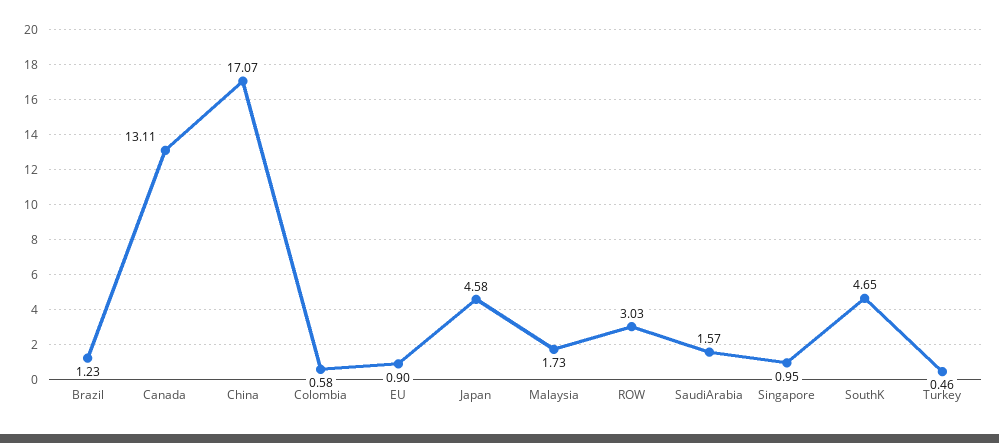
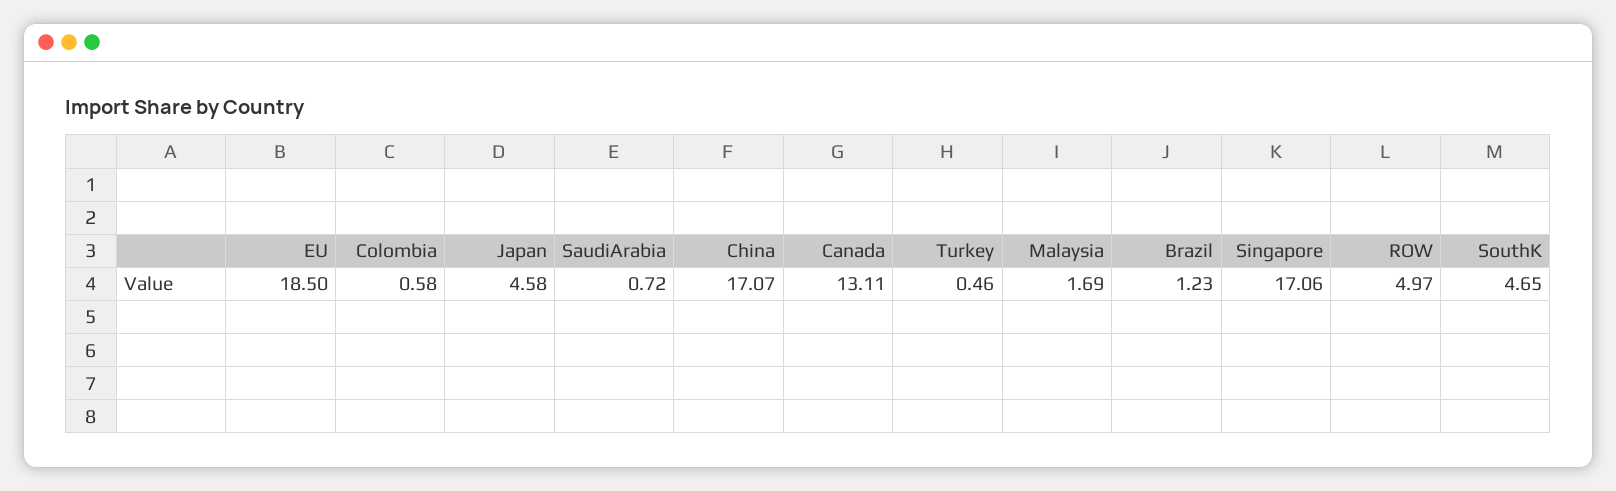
  {
    "Brazil": 1.23,
    "Canada": 13.11,
    "China": 17.07,
    "Colombia": 0.58,
-   "EU": 0.9,
+   "EU": 18.5,
    "Japan": 4.58,
-   "Malaysia": 1.73,
+   "Malaysia": 1.69,
-   "ROW": 3.03,
+   "ROW": 4.97,
-   "SaudiArabia": 1.57,
+   "SaudiArabia": 0.72,
-   "Singapore": 0.95,
+   "Singapore": 17.06,
    "SouthK": 4.65,
    "Turkey": 0.46
  }

